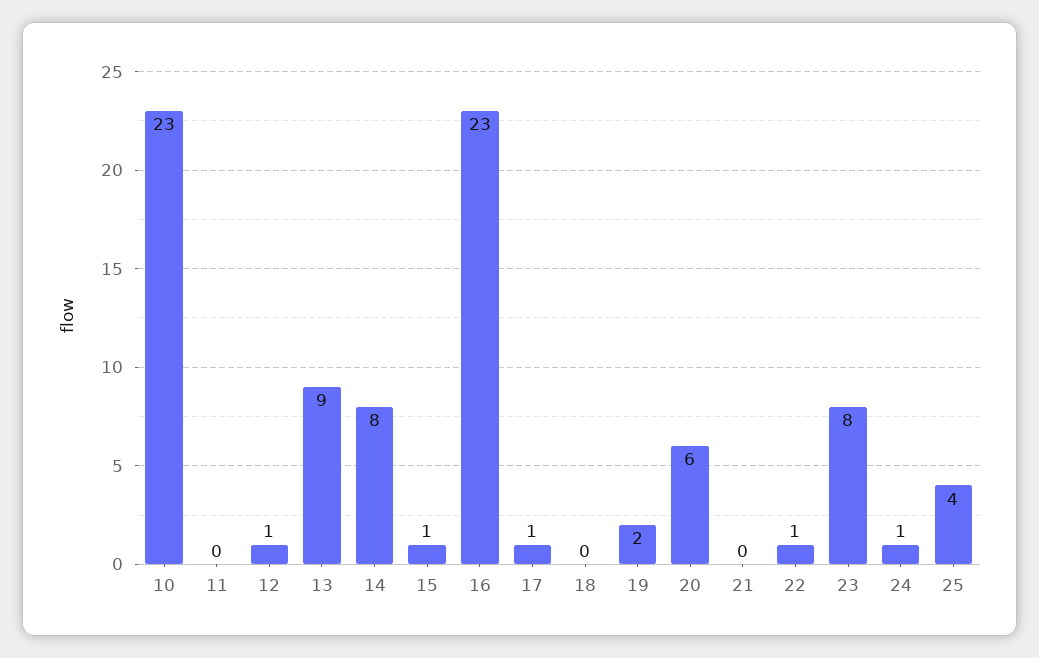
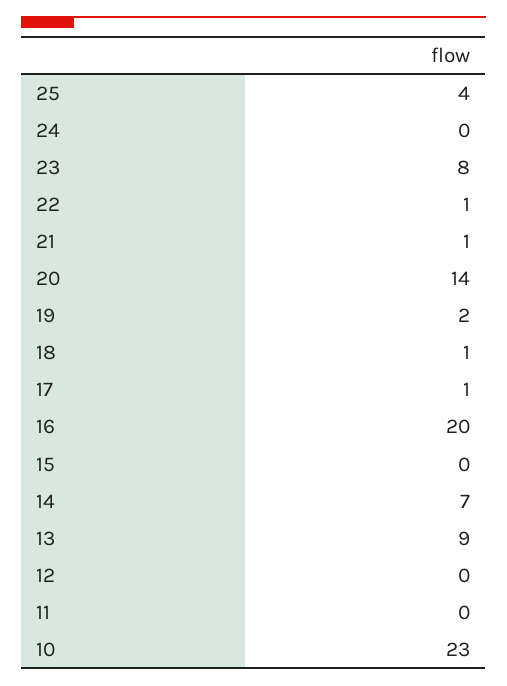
  {
    "10": 23,
    "11": 0,
-   "12": 1,
+   "12": 0,
    "13": 9,
-   "14": 8,
+   "14": 7,
-   "15": 1,
+   "15": 0,
-   "16": 23,
+   "16": 20,
    "17": 1,
-   "18": 0,
+   "18": 1,
    "19": 2,
-   "20": 6,
+   "20": 14,
-   "21": 0,
+   "21": 1,
    "22": 1,
    "23": 8,
-   "24": 1,
+   "24": 0,
    "25": 4
  }

